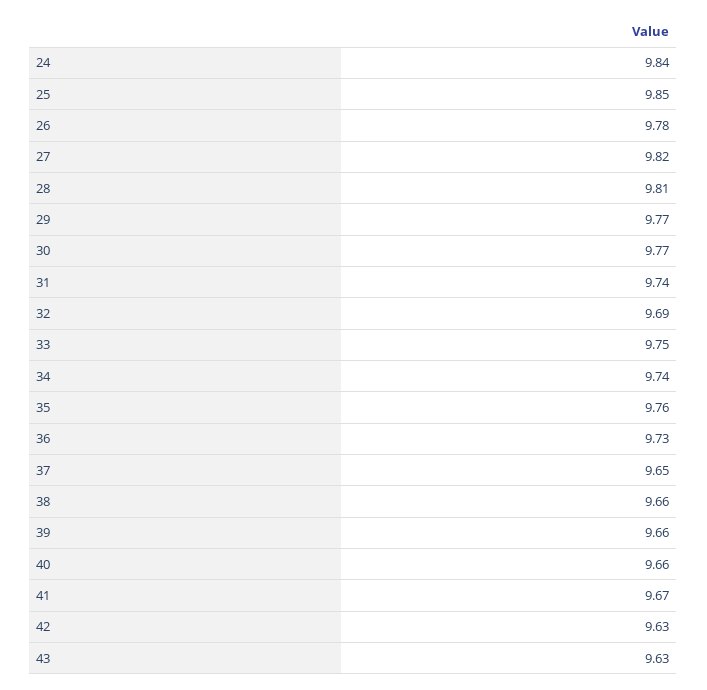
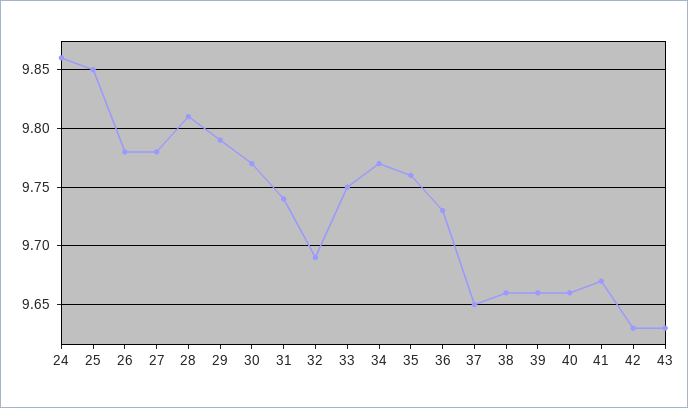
  {
-   "24": 9.84,
+   "24": 9.86,
    "25": 9.85,
    "26": 9.78,
-   "27": 9.82,
+   "27": 9.78,
    "28": 9.81,
-   "29": 9.77,
+   "29": 9.79,
    "30": 9.77,
    "31": 9.74,
    "32": 9.69,
    "33": 9.75,
-   "34": 9.74,
+   "34": 9.77,
    "35": 9.76,
    "36": 9.73,
    "37": 9.65,
    "38": 9.66,
    "39": 9.66,
    "40": 9.66,
    "41": 9.67,
    "42": 9.63,
    "43": 9.63
  }

